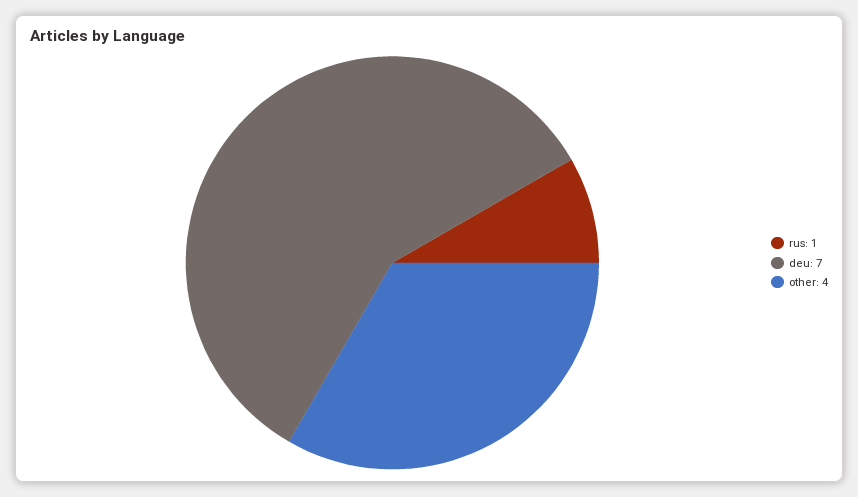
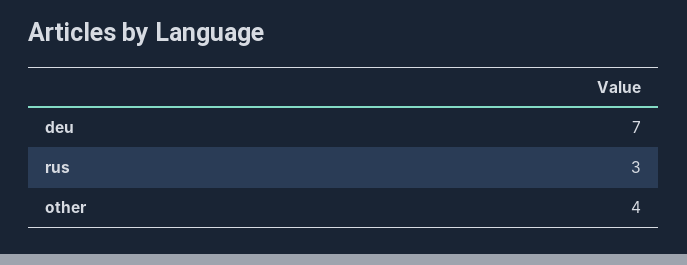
  {
-   "rus": 1,
+   "rus": 3,
    "deu": 7,
    "other": 4
  }

